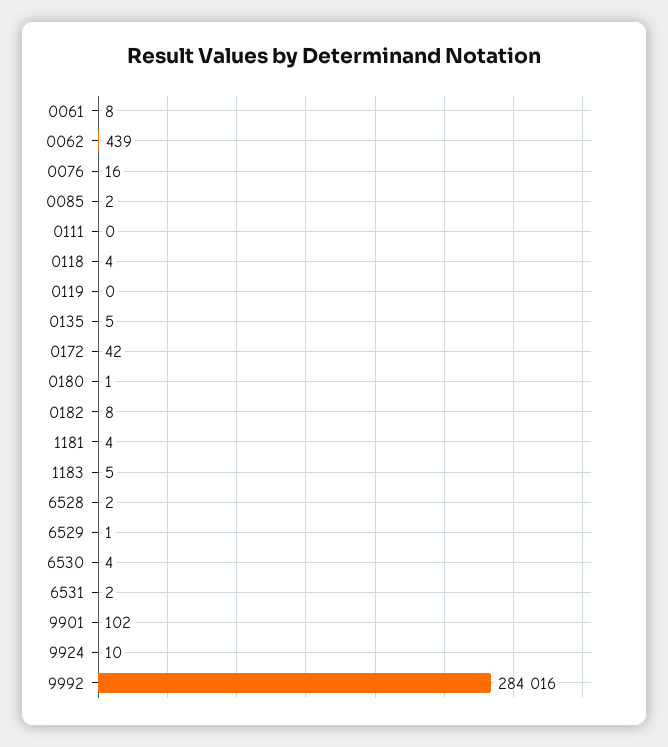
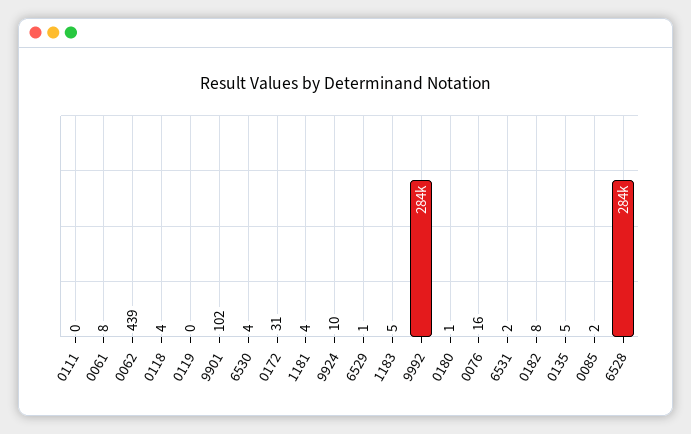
  {
    "0061": 8,
    "0062": 439,
    "0076": 16,
    "0085": 2,
    "0111": 0,
    "0118": 4,
    "0119": 0,
    "0135": 5,
-   "0172": 42,
+   "0172": 31,
    "0180": 1,
    "0182": 8,
    "1181": 4,
    "1183": 5,
-   "6528": 2,
+   "6528": 284000,
    "6529": 1,
    "6530": 4,
    "6531": 2,
    "9901": 102,
    "9924": 10,
    "9992": 284016
  }

